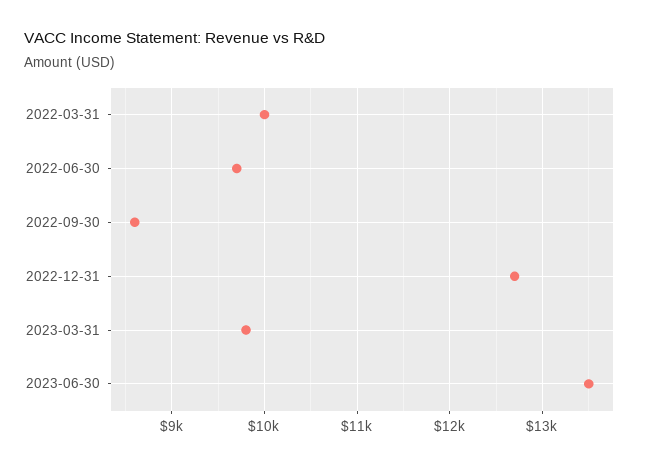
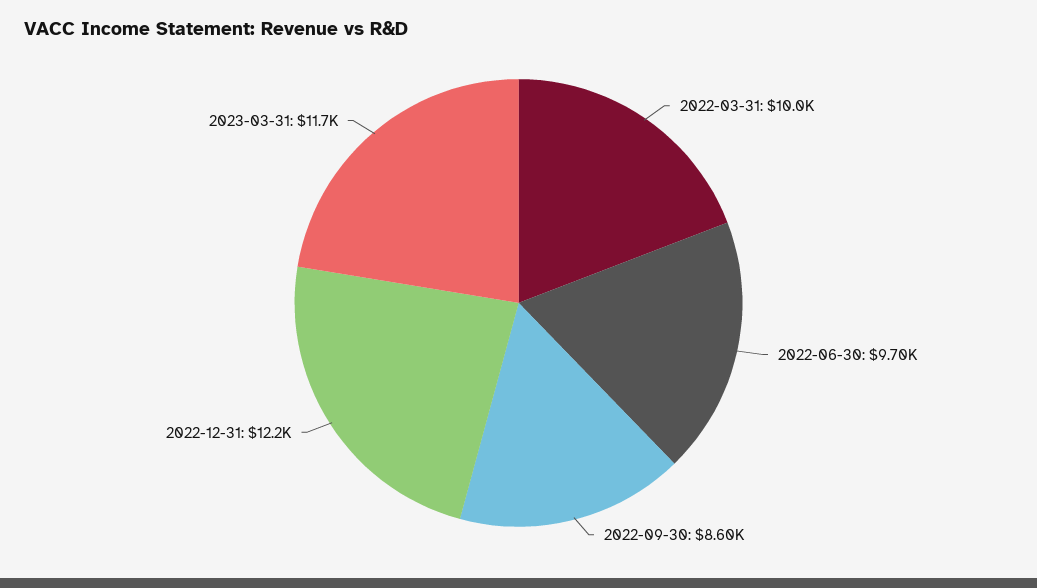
  {
    "2022-03-31": 10000,
    "2022-06-30": 9700,
    "2022-09-30": 8600,
-   "2022-12-31": 12700,
+   "2022-12-31": 12200,
-   "2023-03-31": 9800,
+   "2023-03-31": 11700
-   "2023-06-30": 13500
  }

